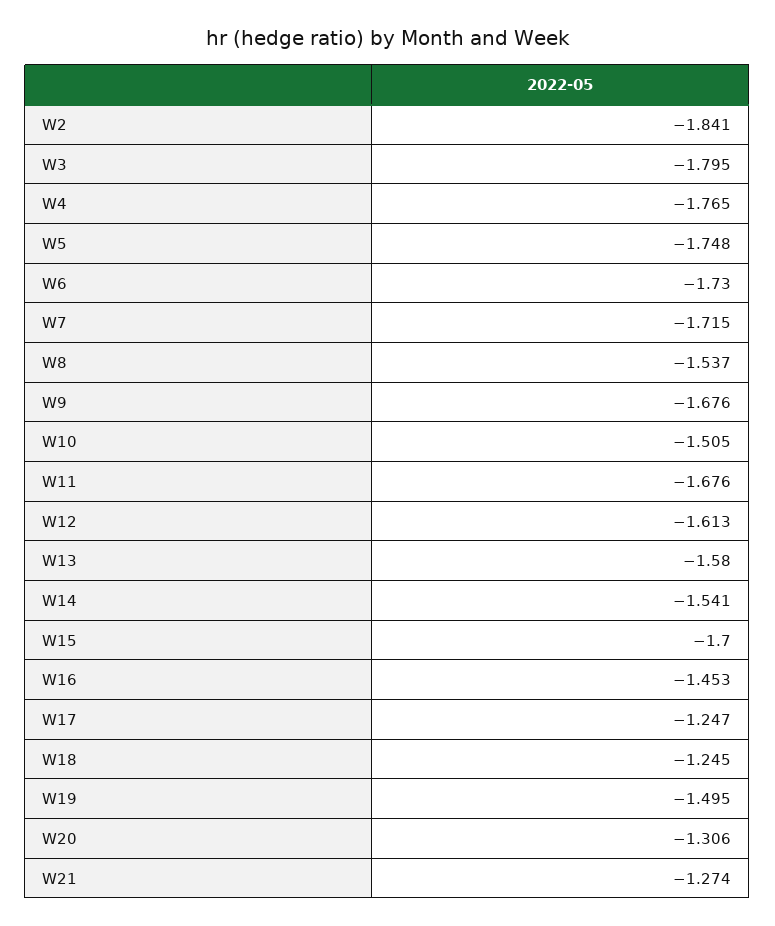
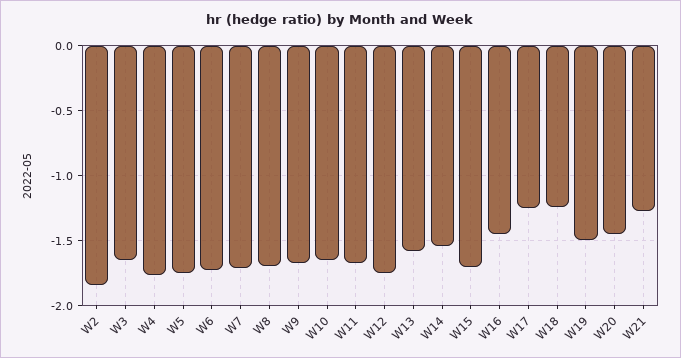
  {
    "W2": -1.841,
-   "W3": -1.795,
+   "W3": -1.65,
    "W4": -1.765,
    "W5": -1.748,
    "W6": -1.73,
    "W7": -1.715,
-   "W8": -1.537,
+   "W8": -1.7,
    "W9": -1.676,
-   "W10": -1.505,
+   "W10": -1.65,
    "W11": -1.676,
-   "W12": -1.613,
+   "W12": -1.75,
    "W13": -1.58,
    "W14": -1.541,
    "W15": -1.7,
    "W16": -1.453,
    "W17": -1.247,
    "W18": -1.245,
    "W19": -1.495,
-   "W20": -1.306,
+   "W20": -1.45,
    "W21": -1.274
  }

